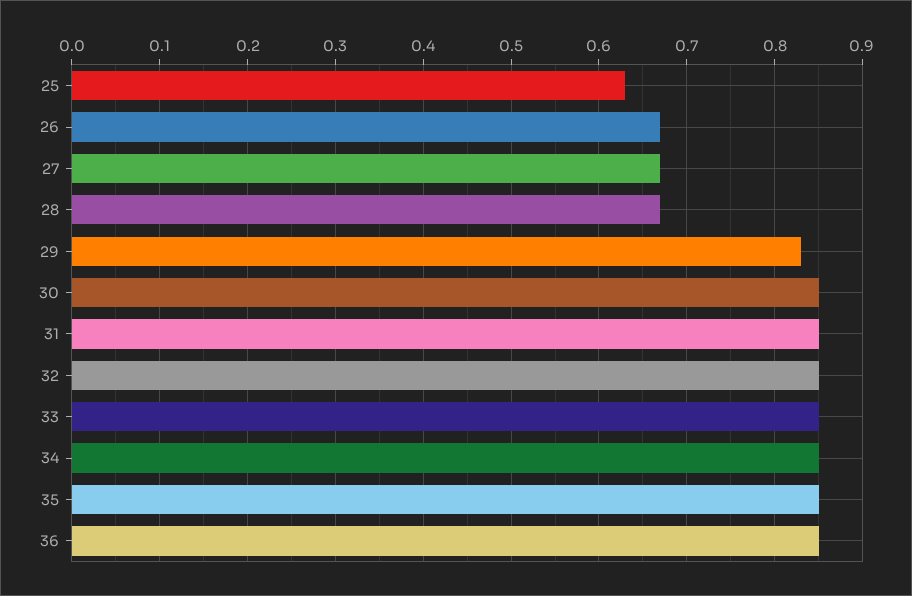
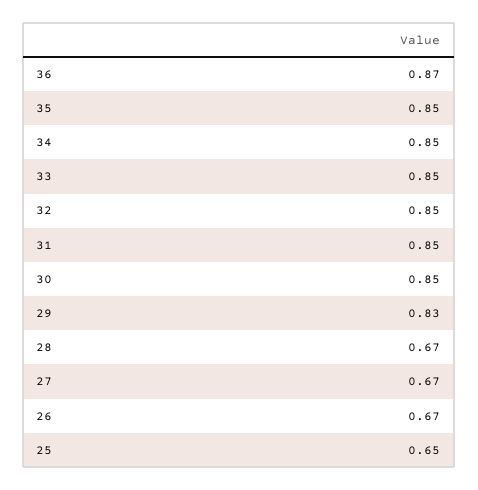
  {
-   "25": 0.63,
+   "25": 0.65,
    "26": 0.67,
    "27": 0.67,
    "28": 0.67,
    "29": 0.83,
    "30": 0.85,
    "31": 0.85,
    "32": 0.85,
    "33": 0.85,
    "34": 0.85,
    "35": 0.85,
-   "36": 0.85
+   "36": 0.87
  }

